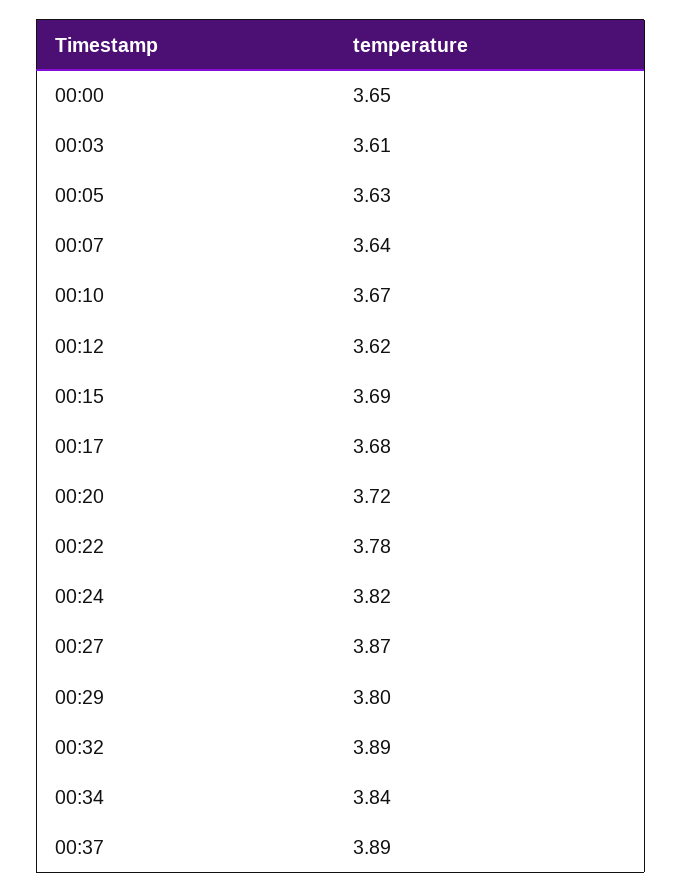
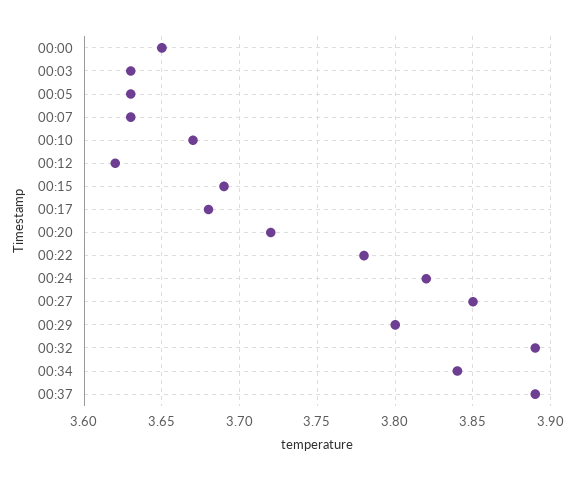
  {
    "00:00": 3.65,
-   "00:03": 3.61,
+   "00:03": 3.63,
    "00:05": 3.63,
-   "00:07": 3.64,
+   "00:07": 3.63,
    "00:10": 3.67,
    "00:12": 3.62,
    "00:15": 3.69,
    "00:17": 3.68,
    "00:20": 3.72,
    "00:22": 3.78,
    "00:24": 3.82,
-   "00:27": 3.87,
+   "00:27": 3.85,
    "00:29": 3.8,
    "00:32": 3.89,
    "00:34": 3.84,
    "00:37": 3.89
  }

